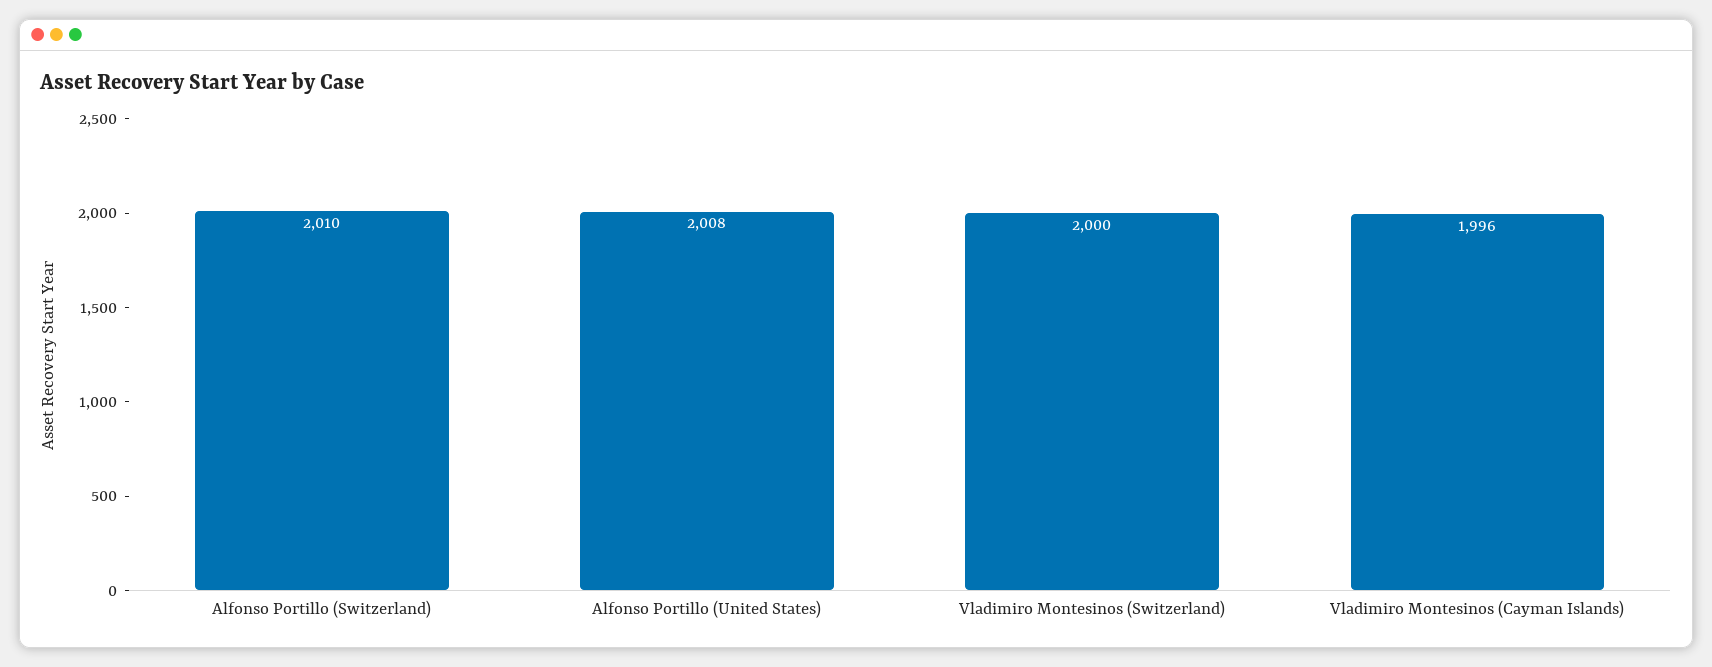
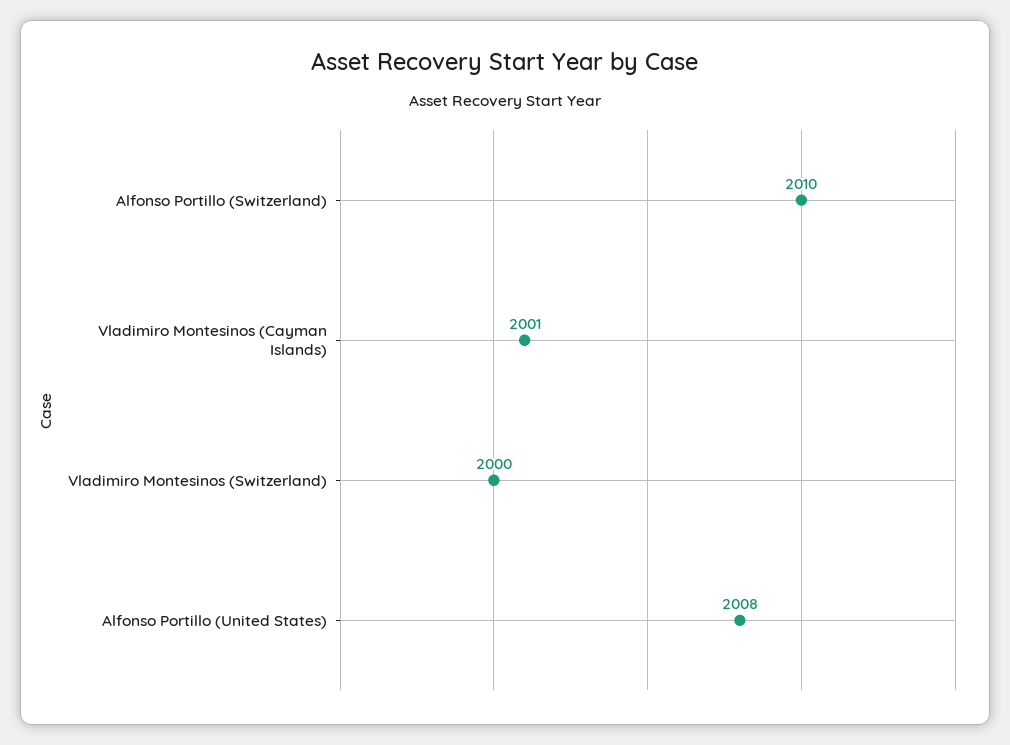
  {
    "Alfonso Portillo (Switzerland)": 2010,
    "Alfonso Portillo (United States)": 2008,
    "Vladimiro Montesinos (Switzerland)": 2000,
-   "Vladimiro Montesinos (Cayman Islands)": 1996
+   "Vladimiro Montesinos (Cayman Islands)": 2001
  }

